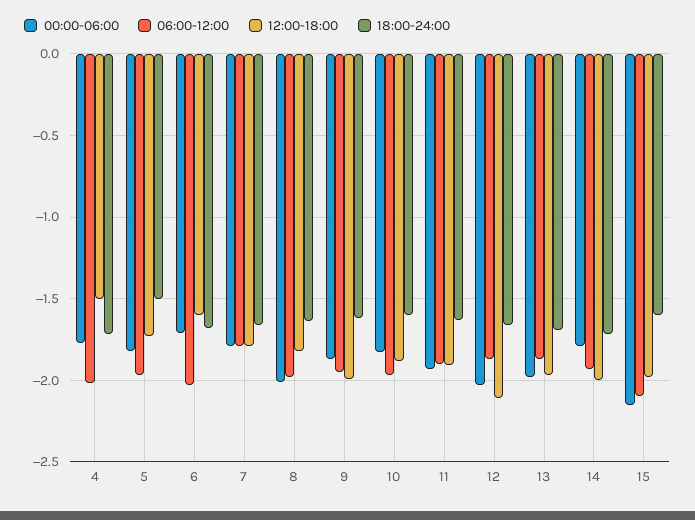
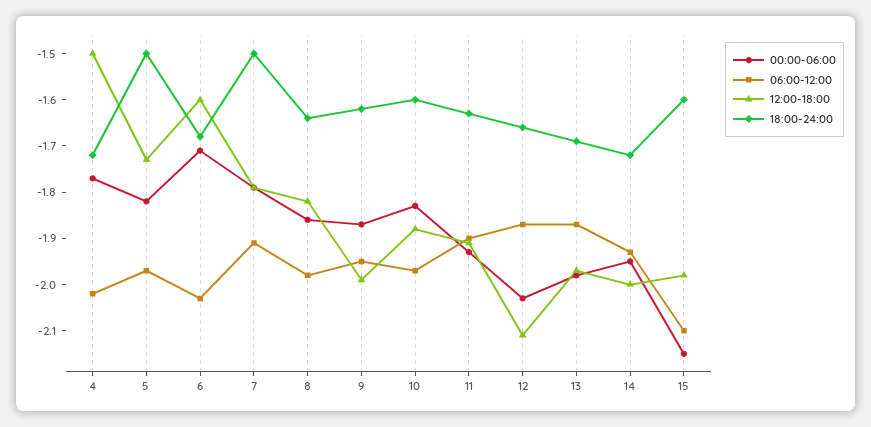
  {
    "00:00-06:00": {
      "4": -1.75,
      "5": -1.8,
      "6": -1.7,
      "7": -1.8,
-     "8": -2,
+     "8": -1.85,
      "9": -1.85,
      "10": -1.85,
      "11": -1.95,
      "12": -2.05,
      "13": -2,
-     "14": -1.8,
+     "14": -1.95,
      "15": -2.15
    },
    "06:00-12:00": {
      "4": -2,
      "5": -1.95,
      "6": -2.05,
-     "7": -1.8,
+     "7": -1.9,
      "8": -2,
      "9": -1.95,
      "10": -1.95,
      "11": -1.9,
      "12": -1.85,
      "13": -1.85,
      "14": -1.95,
      "15": -2.1
    },
    "12:00-18:00": {
      "4": -1.5,
      "5": -1.75,
      "6": -1.6,
      "7": -1.8,
      "8": -1.8,
      "9": -2,
      "10": -1.9,
      "11": -1.9,
      "12": -2.1,
      "13": -1.95,
      "14": -2,
      "15": -2
    },
    "18:00-24:00": {
      "4": -1.7,
      "5": -1.5,
      "6": -1.7,
-     "7": -1.65,
+     "7": -1.5,
      "8": -1.65,
      "9": -1.6,
      "10": -1.6,
      "11": -1.65,
      "12": -1.65,
      "13": -1.7,
      "14": -1.7,
      "15": -1.6
    }
  }

